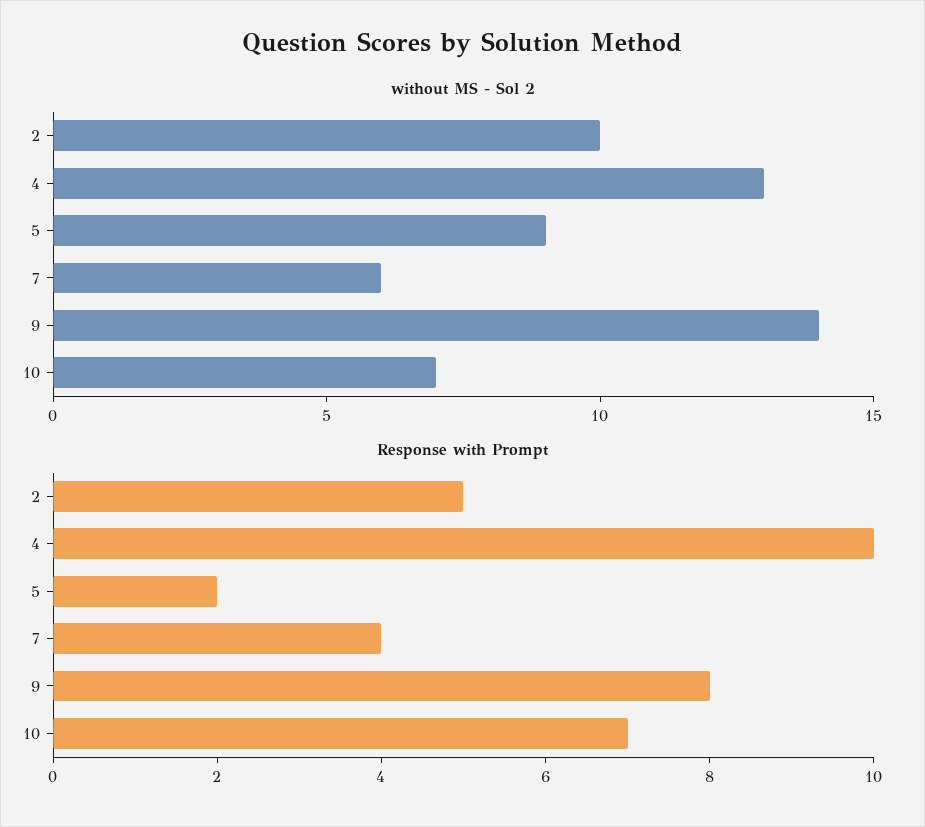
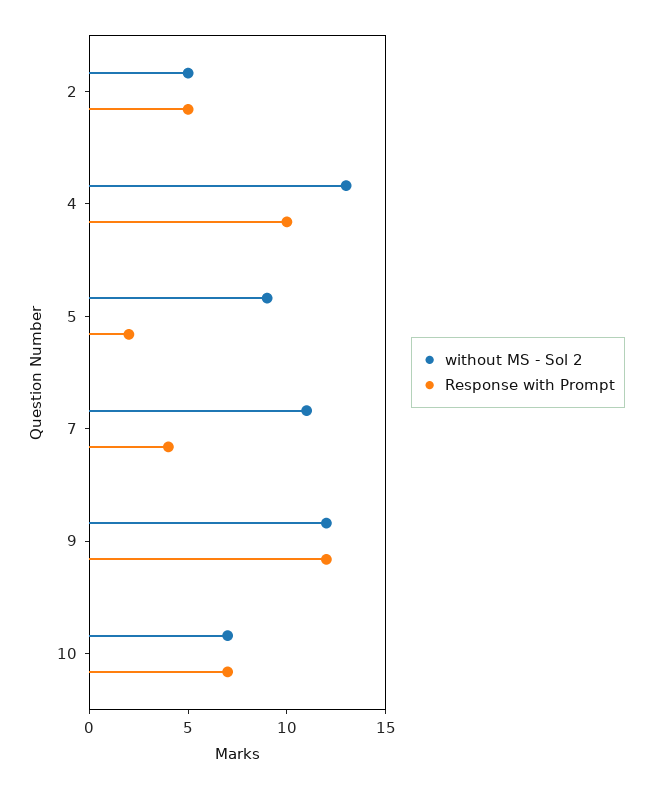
  {
    "without MS - Sol 2": {
-     "2": 10,
+     "2": 5,
      "4": 13,
      "5": 9,
-     "7": 6,
+     "7": 11,
-     "9": 14,
+     "9": 12,
      "10": 7
    },
    "Response with Prompt": {
      "2": 5,
      "4": 10,
      "5": 2,
      "7": 4,
-     "9": 8,
+     "9": 12,
      "10": 7
    }
  }

